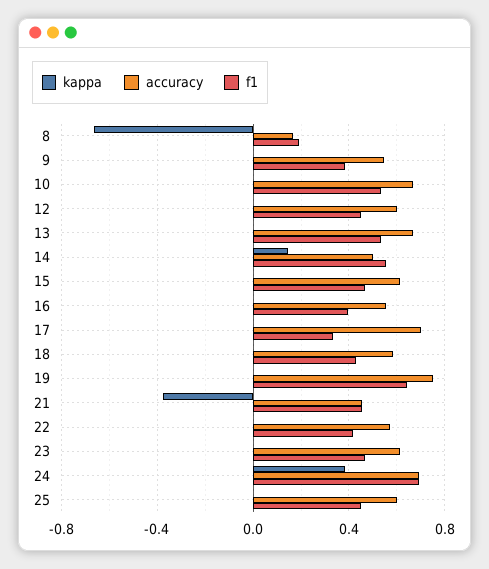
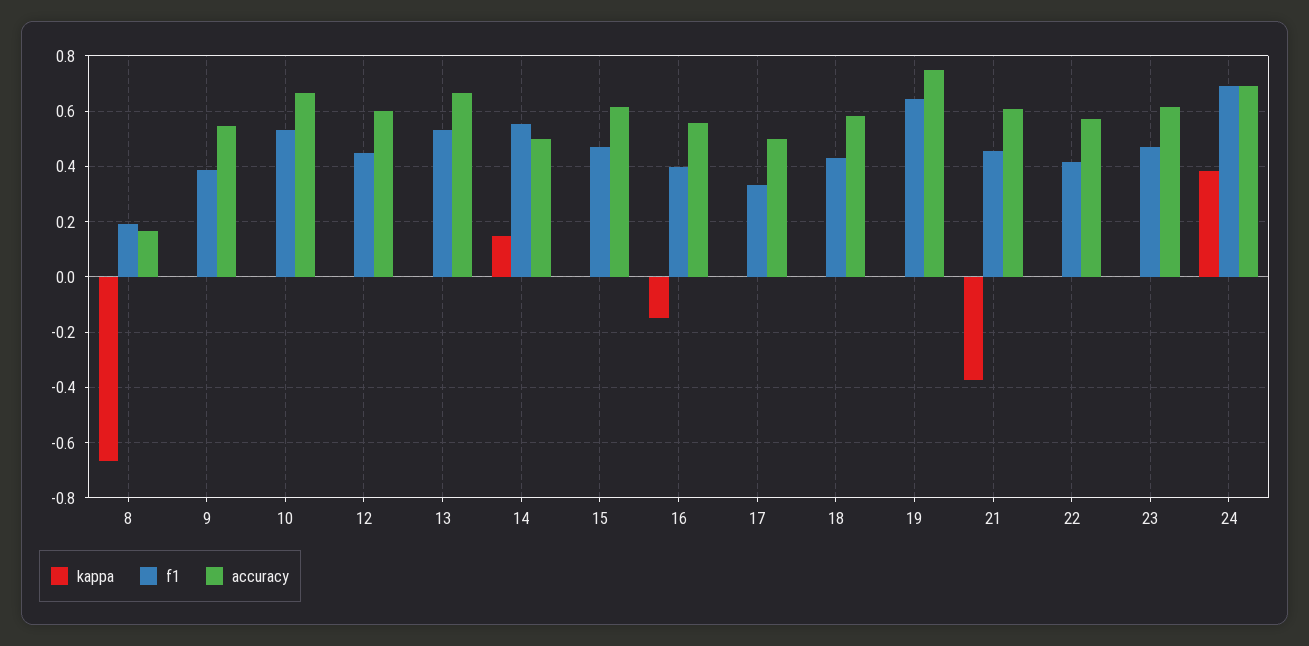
  {
    "kappa": {
      "8": -0.675,
      "9": 0,
      "10": 0,
      "12": 0,
      "13": 0,
      "14": 0.15,
      "15": 0,
-     "16": 0,
+     "16": -0.15,
      "17": 0,
      "18": 0,
      "19": 0,
      "21": -0.375,
      "22": 0,
      "23": 0,
-     "24": 0.375,
+     "24": 0.375
-     "25": 0
    },
    "accuracy": {
      "8": 0.175,
      "9": 0.55,
      "10": 0.675,
      "12": 0.6,
      "13": 0.675,
      "14": 0.5,
      "15": 0.625,
      "16": 0.55,
-     "17": 0.7,
+     "17": 0.5,
      "18": 0.575,
      "19": 0.75,
-     "21": 0.45,
+     "21": 0.6,
      "22": 0.575,
      "23": 0.625,
-     "24": 0.7,
+     "24": 0.7
-     "25": 0.6
    },
    "f1": {
      "8": 0.2,
      "9": 0.375,
      "10": 0.525,
      "12": 0.45,
      "13": 0.525,
      "14": 0.55,
      "15": 0.475,
      "16": 0.4,
      "17": 0.325,
      "18": 0.425,
      "19": 0.65,
      "21": 0.45,
      "22": 0.425,
      "23": 0.475,
-     "24": 0.7,
+     "24": 0.7
-     "25": 0.45
    }
  }

